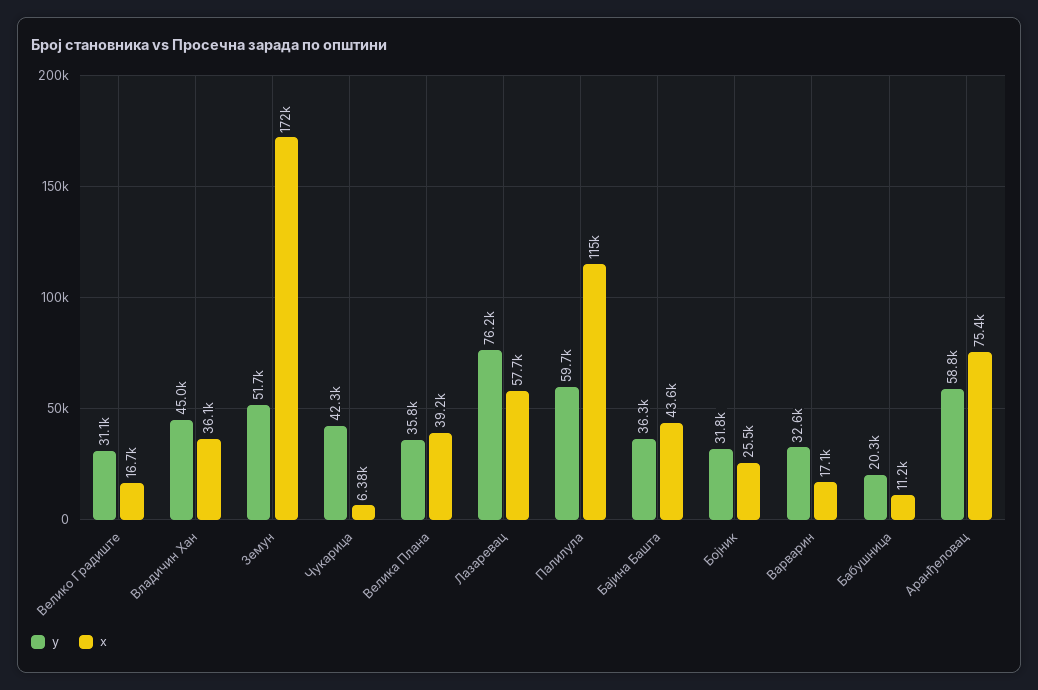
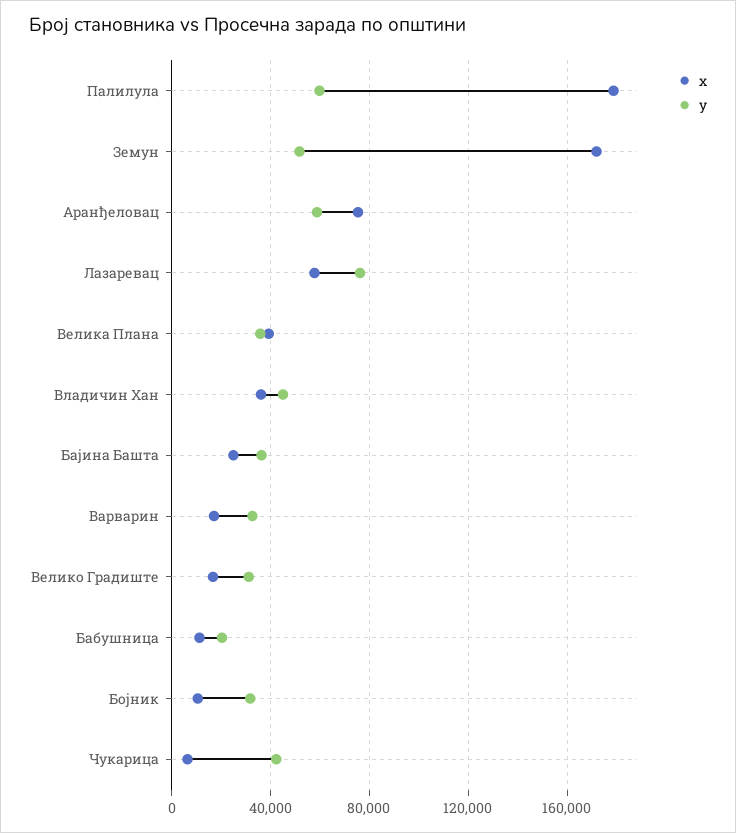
  {
    "y": {
      "Велико Градиште": 31100,
      "Владичин Хан": 45000,
      "Земун": 51700,
      "Чукарица": 42300,
      "Велика Плана": 35800,
      "Лазаревац": 76200,
      "Палилула": 59700,
      "Бајина Башта": 36300,
      "Бојник": 31800,
      "Варварин": 32600,
      "Бабушница": 20300,
      "Аранђеловац": 58800
    },
    "x": {
      "Велико Градиште": 16700,
      "Владичин Хан": 36100,
      "Земун": 172000,
      "Чукарица": 6380,
      "Велика Плана": 39200,
      "Лазаревац": 57700,
-     "Палилула": 115000,
+     "Палилула": 180000,
-     "Бајина Башта": 43600,
+     "Бајина Башта": 25000,
-     "Бојник": 25500,
+     "Бојник": 10000,
      "Варварин": 17100,
      "Бабушница": 11200,
      "Аранђеловац": 75400
    }
  }

